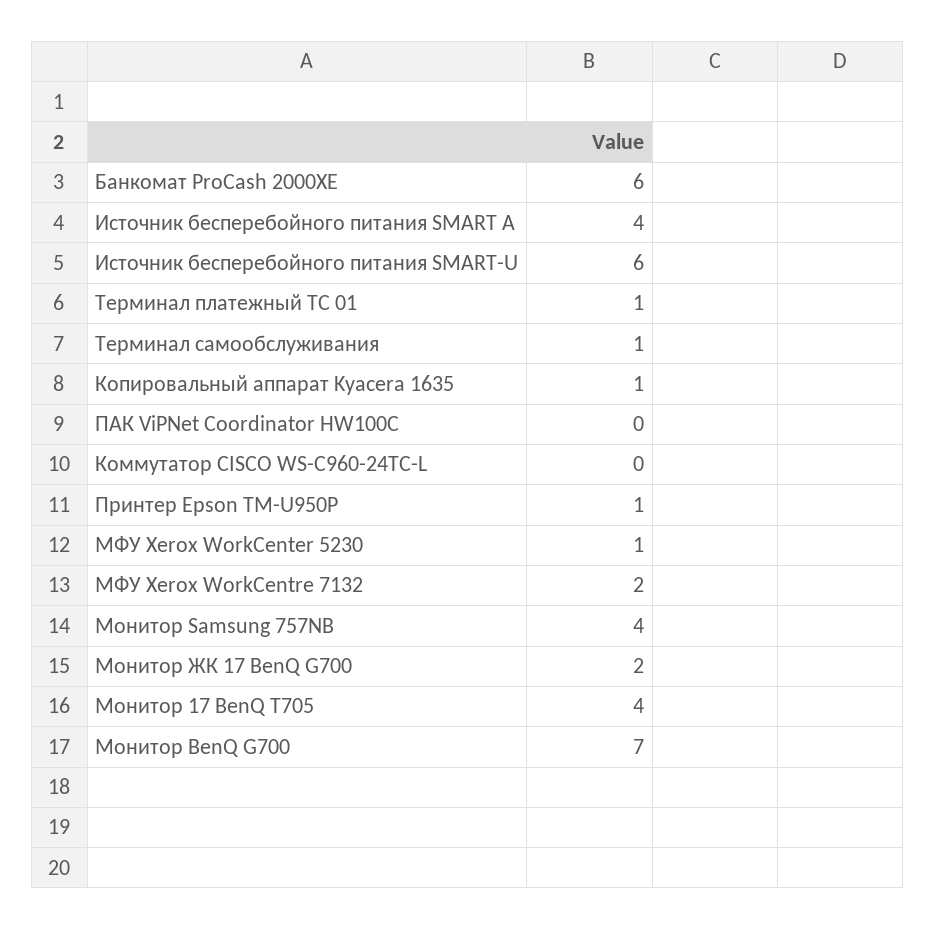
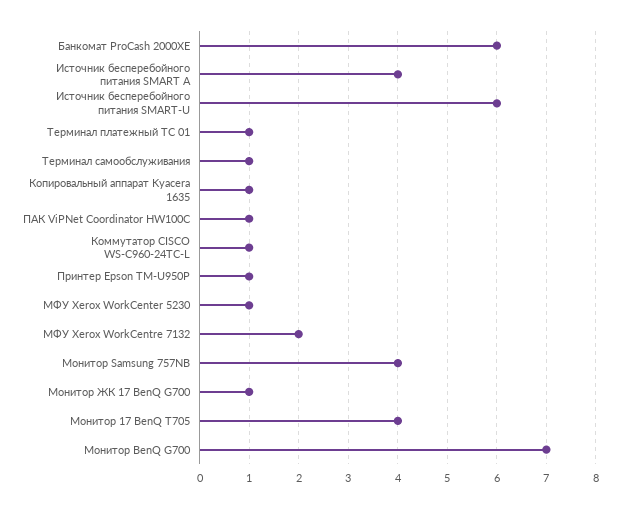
  {
    "Банкомат ProCash 2000XE": 6,
    "Источник бесперебойного питания SMART A": 4,
    "Источник бесперебойного питания SMART-U": 6,
    "Терминал платежный ТС 01": 1,
    "Терминал самообслуживания": 1,
    "Копировальный аппарат Kyacera 1635": 1,
-   "ПАК ViPNet Coordinator HW100C": 0,
+   "ПАК ViPNet Coordinator HW100C": 1,
-   "Коммутатор CISCO WS-C960-24TC-L": 0,
+   "Коммутатор CISCO WS-C960-24TC-L": 1,
    "Принтер Epson TM-U950P": 1,
    "МФУ Xerox WorkCenter 5230": 1,
    "МФУ Xerox WorkCentre 7132": 2,
    "Монитор Samsung 757NB": 4,
-   "Монитор ЖК 17 BenQ G700": 2,
+   "Монитор ЖК 17 BenQ G700": 1,
    "Монитор 17 BenQ T705": 4,
    "Монитор BenQ G700": 7
  }

